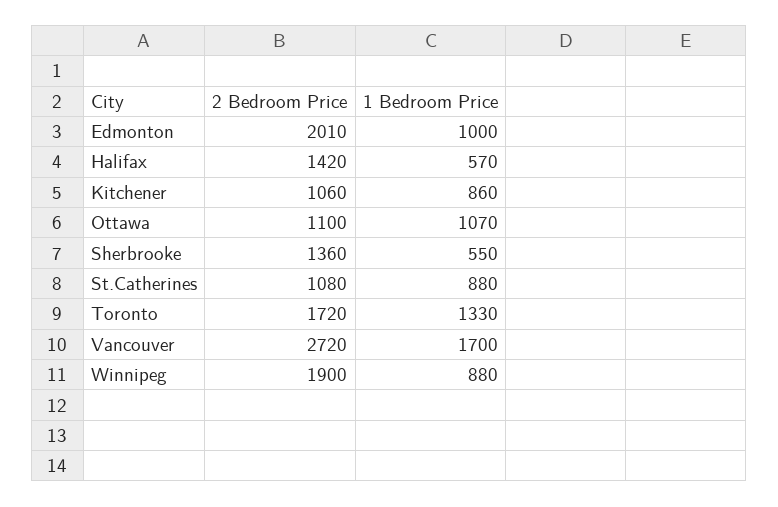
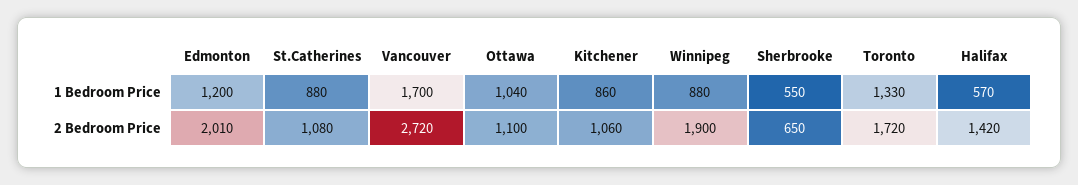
  {
    "2 Bedroom Price": {
      "Edmonton": 2010,
      "Halifax": 1420,
      "Kitchener": 1060,
      "Ottawa": 1100,
-     "Sherbrooke": 1360,
+     "Sherbrooke": 650,
      "St.Catherines": 1080,
      "Toronto": 1720,
      "Vancouver": 2720,
      "Winnipeg": 1900
    },
    "1 Bedroom Price": {
-     "Edmonton": 1000,
+     "Edmonton": 1200,
      "Halifax": 570,
      "Kitchener": 860,
-     "Ottawa": 1070,
+     "Ottawa": 1040,
      "Sherbrooke": 550,
      "St.Catherines": 880,
      "Toronto": 1330,
      "Vancouver": 1700,
      "Winnipeg": 880
    }
  }

